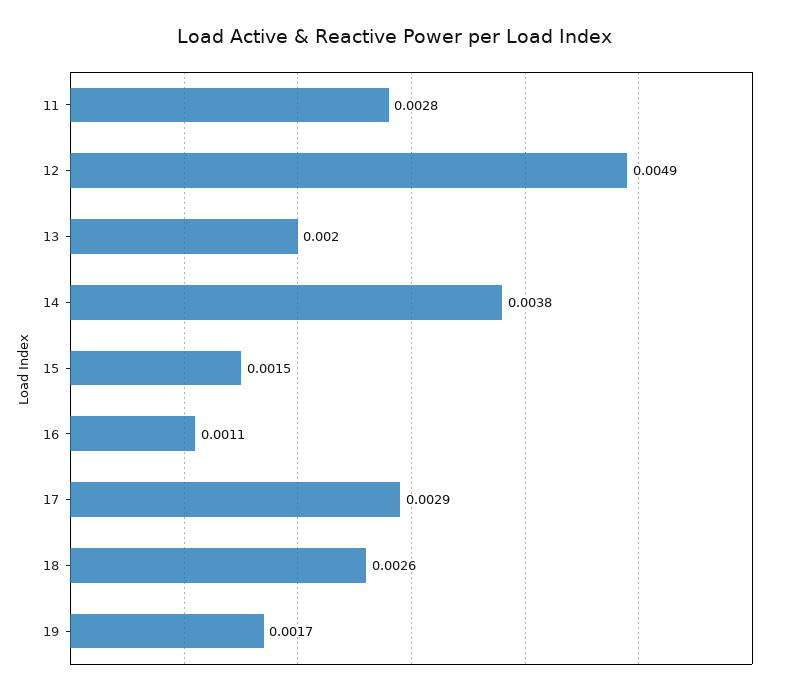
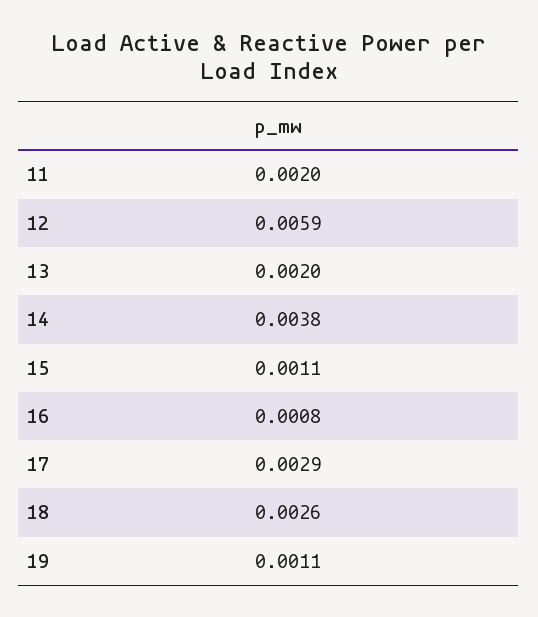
  {
-   "11": 0.0028,
+   "11": 0.002,
-   "12": 0.0049,
+   "12": 0.0059,
    "13": 0.002,
    "14": 0.0038,
-   "15": 0.0015,
+   "15": 0.0011,
-   "16": 0.0011,
+   "16": 0.0008,
    "17": 0.0029,
    "18": 0.0026,
-   "19": 0.0017
+   "19": 0.0011
  }

